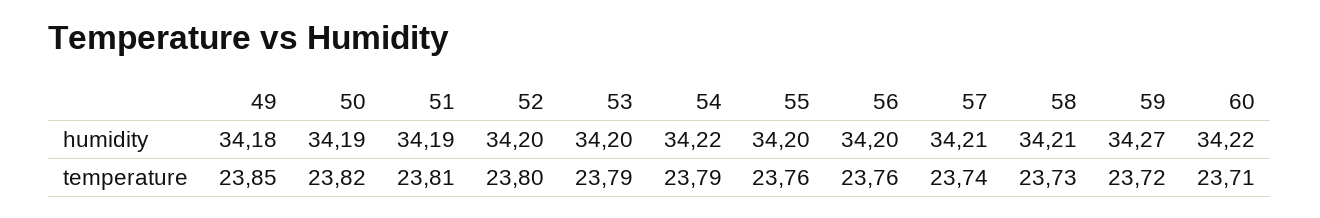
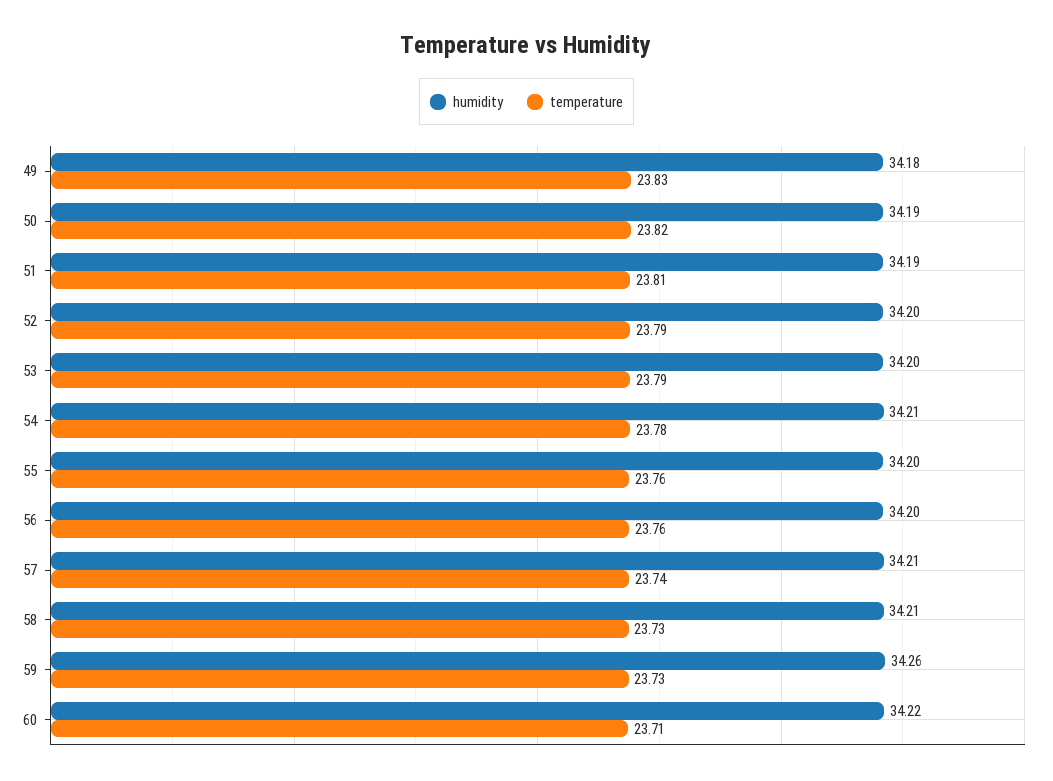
  {
    "humidity": {
      "49": 34.18,
      "50": 34.19,
      "51": 34.19,
      "52": 34.2,
      "53": 34.2,
-     "54": 34.22,
+     "54": 34.21,
      "55": 34.2,
      "56": 34.2,
      "57": 34.21,
      "58": 34.21,
-     "59": 34.27,
+     "59": 34.26,
      "60": 34.22
    },
    "temperature": {
-     "49": 23.85,
+     "49": 23.83,
      "50": 23.82,
      "51": 23.81,
-     "52": 23.8,
+     "52": 23.79,
      "53": 23.79,
-     "54": 23.79,
+     "54": 23.78,
      "55": 23.76,
      "56": 23.76,
      "57": 23.74,
      "58": 23.73,
-     "59": 23.72,
+     "59": 23.73,
      "60": 23.71
    }
  }

